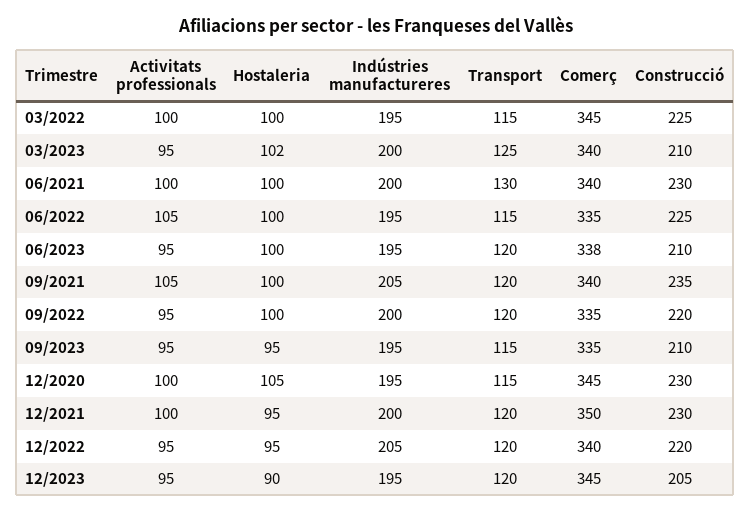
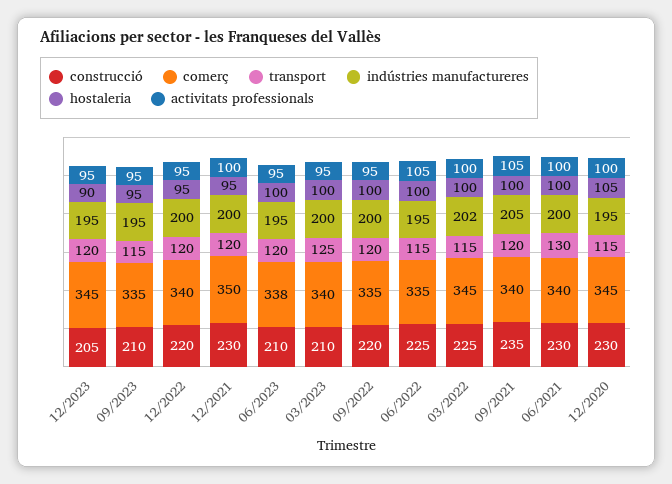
  {
    "Activitats professionals": {
      "03/2022": 100,
      "03/2023": 95,
      "06/2021": 100,
      "06/2022": 105,
      "06/2023": 95,
      "09/2021": 105,
      "09/2022": 95,
      "09/2023": 95,
      "12/2020": 100,
      "12/2021": 100,
      "12/2022": 95,
      "12/2023": 95
    },
    "Hostaleria": {
      "03/2022": 100,
-     "03/2023": 102,
+     "03/2023": 100,
      "06/2021": 100,
      "06/2022": 100,
      "06/2023": 100,
      "09/2021": 100,
      "09/2022": 100,
      "09/2023": 95,
      "12/2020": 105,
      "12/2021": 95,
      "12/2022": 95,
      "12/2023": 90
    },
    "Indústries manufactureres": {
-     "03/2022": 195,
+     "03/2022": 202,
      "03/2023": 200,
      "06/2021": 200,
      "06/2022": 195,
      "06/2023": 195,
      "09/2021": 205,
      "09/2022": 200,
      "09/2023": 195,
      "12/2020": 195,
      "12/2021": 200,
-     "12/2022": 205,
+     "12/2022": 200,
      "12/2023": 195
    },
    "Transport": {
      "03/2022": 115,
      "03/2023": 125,
      "06/2021": 130,
      "06/2022": 115,
      "06/2023": 120,
      "09/2021": 120,
      "09/2022": 120,
      "09/2023": 115,
      "12/2020": 115,
      "12/2021": 120,
      "12/2022": 120,
      "12/2023": 120
    },
    "Comerç": {
      "03/2022": 345,
      "03/2023": 340,
      "06/2021": 340,
      "06/2022": 335,
      "06/2023": 338,
      "09/2021": 340,
      "09/2022": 335,
      "09/2023": 335,
      "12/2020": 345,
      "12/2021": 350,
      "12/2022": 340,
      "12/2023": 345
    },
    "Construcció": {
      "03/2022": 225,
      "03/2023": 210,
      "06/2021": 230,
      "06/2022": 225,
      "06/2023": 210,
      "09/2021": 235,
      "09/2022": 220,
      "09/2023": 210,
      "12/2020": 230,
      "12/2021": 230,
      "12/2022": 220,
      "12/2023": 205
    }
  }

